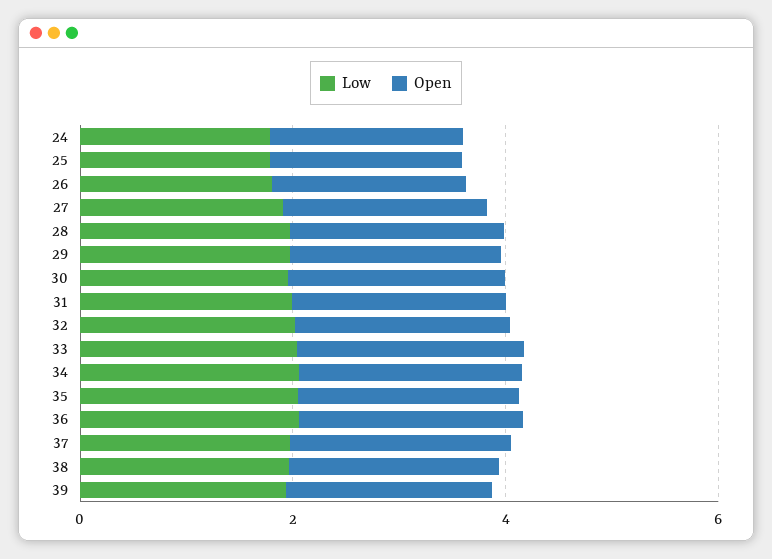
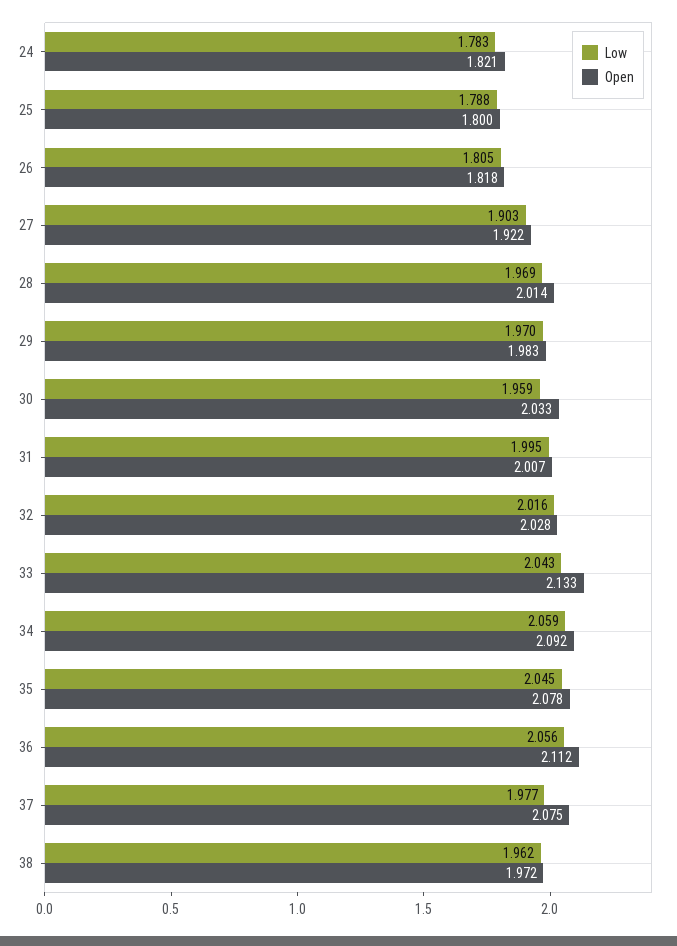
  {
    "Low": {
      "24": 1.783,
      "25": 1.788,
      "26": 1.805,
      "27": 1.903,
      "28": 1.969,
      "29": 1.97,
      "30": 1.959,
      "31": 1.995,
      "32": 2.016,
      "33": 2.043,
      "34": 2.059,
      "35": 2.045,
      "36": 2.056,
      "37": 1.977,
-     "38": 1.962,
+     "38": 1.962
-     "39": 2
    },
    "Open": {
      "24": 1.821,
      "25": 1.8,
      "26": 1.818,
      "27": 1.922,
      "28": 2.014,
      "29": 1.983,
      "30": 2.033,
      "31": 2.007,
      "32": 2.028,
      "33": 2.133,
      "34": 2.092,
      "35": 2.078,
      "36": 2.112,
      "37": 2.075,
-     "38": 1.972,
+     "38": 1.972
-     "39": 2
    }
  }

